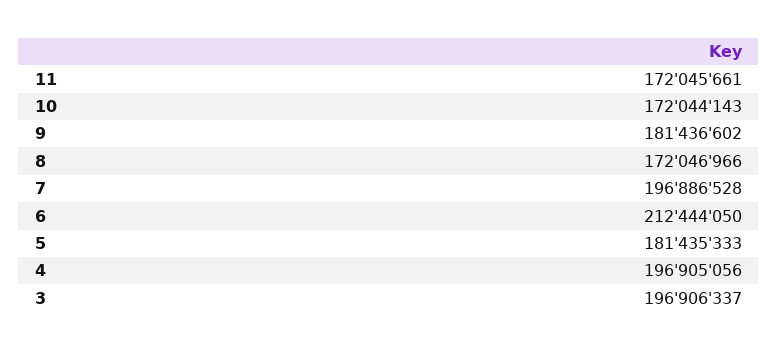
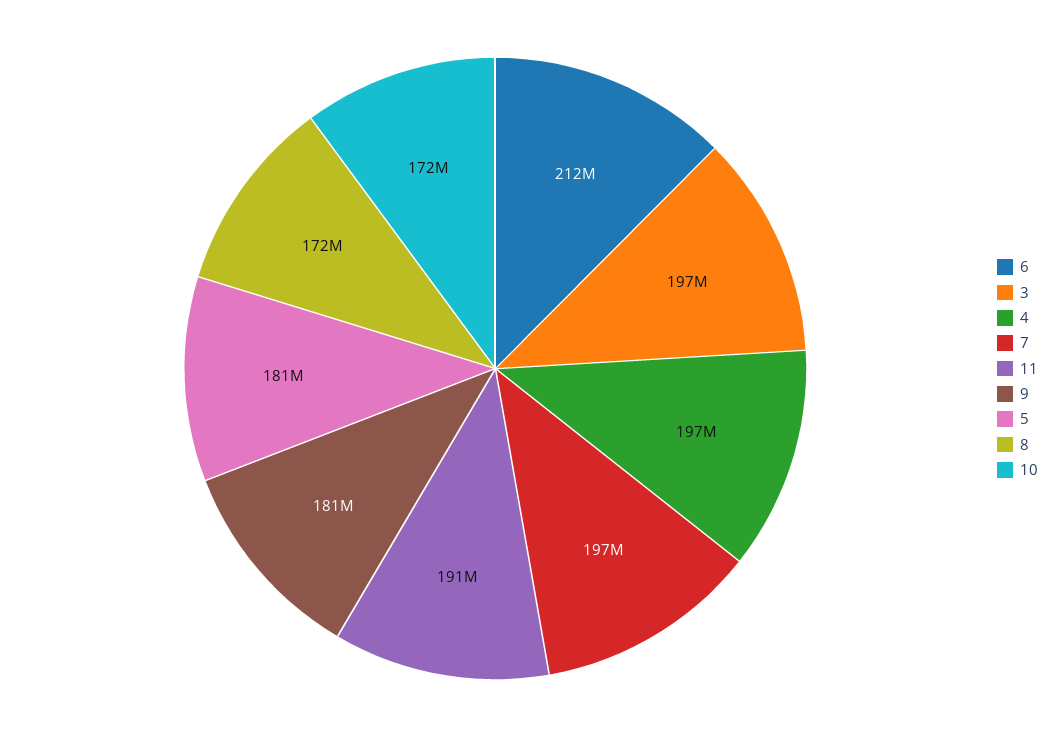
  {
-   "11": 172045661,
+   "11": 191000000,
    "10": 172044143,
    "9": 181436602,
    "8": 172046966,
    "7": 196886528,
    "6": 212444050,
    "5": 181435333,
    "4": 196905056,
    "3": 196906337
  }

